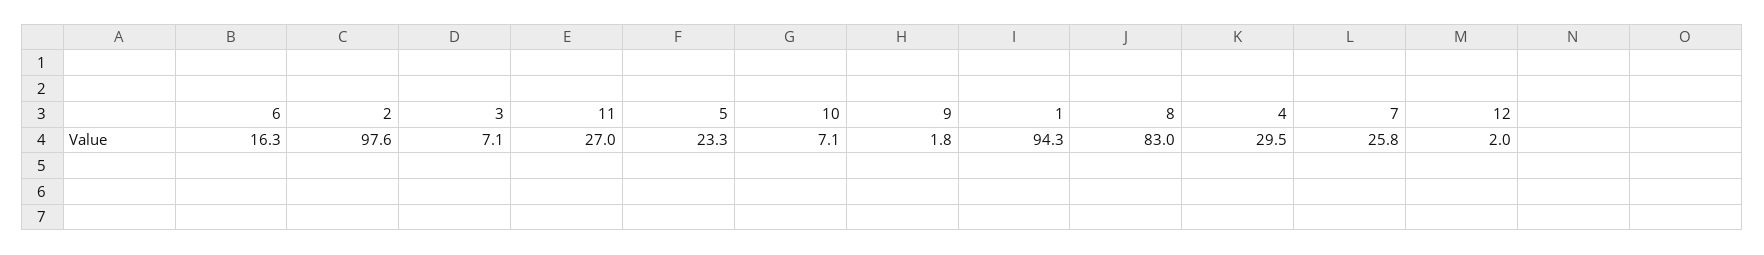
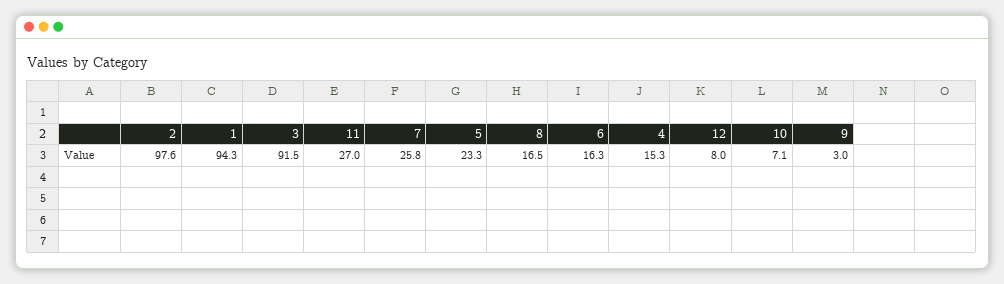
  {
    "6": 16.3,
    "2": 97.6,
-   "3": 7.1,
+   "3": 91.5,
    "11": 27,
    "5": 23.3,
    "10": 7.1,
-   "9": 1.8,
+   "9": 3,
    "1": 94.3,
-   "8": 83,
+   "8": 16.5,
-   "4": 29.5,
+   "4": 15.3,
    "7": 25.8,
-   "12": 2
+   "12": 8
  }

